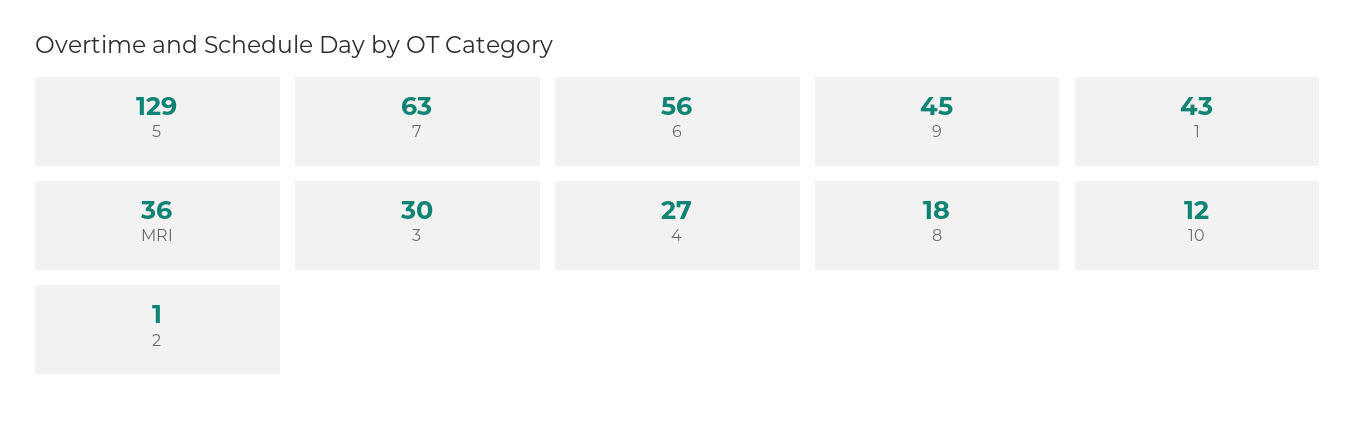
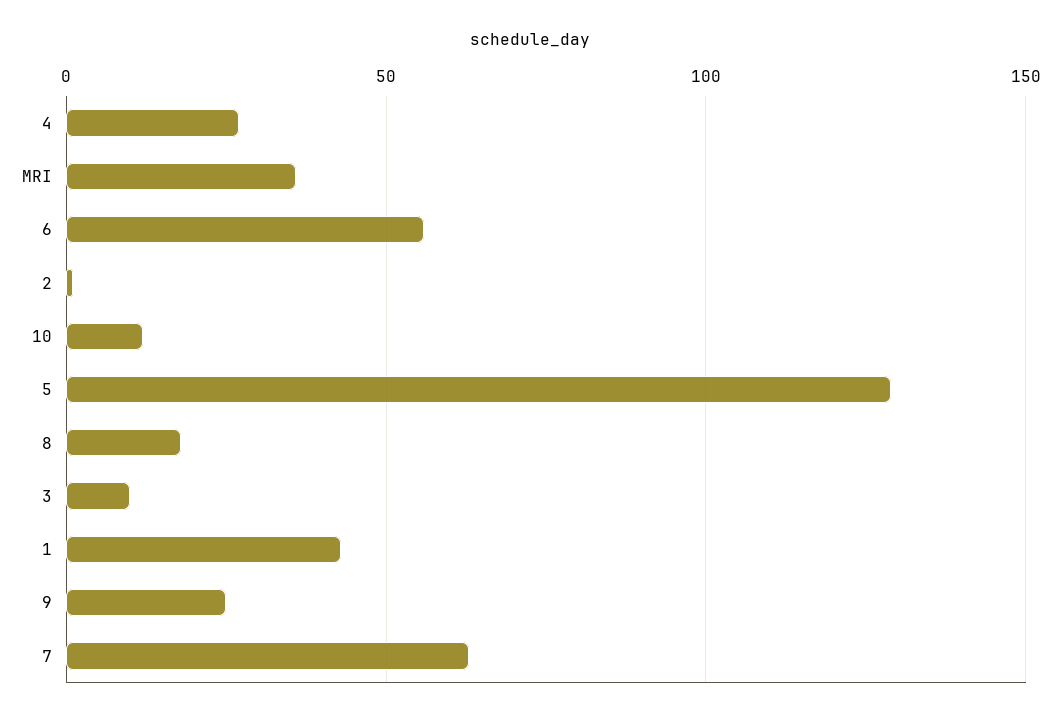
  {
    "5": 129,
    "7": 63,
    "6": 56,
-   "9": 45,
+   "9": 25,
    "1": 43,
    "MRI": 36,
-   "3": 30,
+   "3": 10,
    "4": 27,
    "8": 18,
    "10": 12,
    "2": 1
  }

